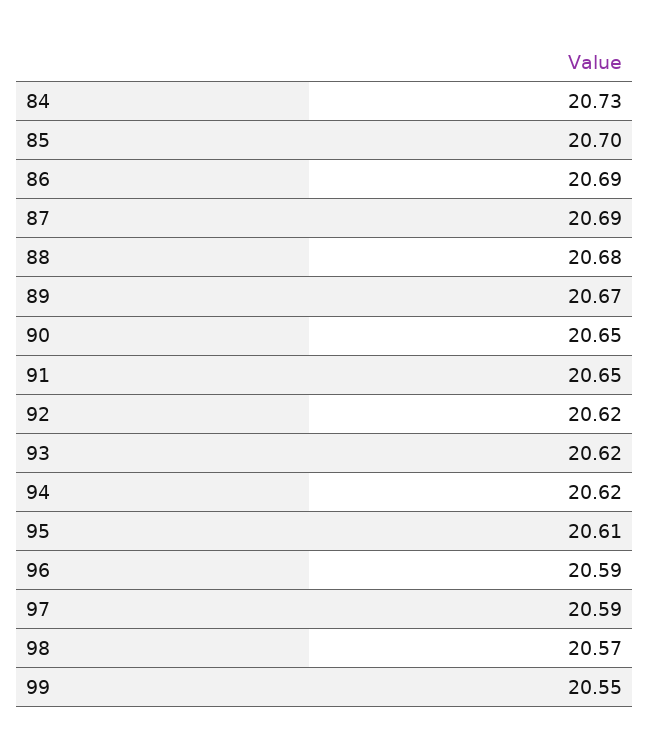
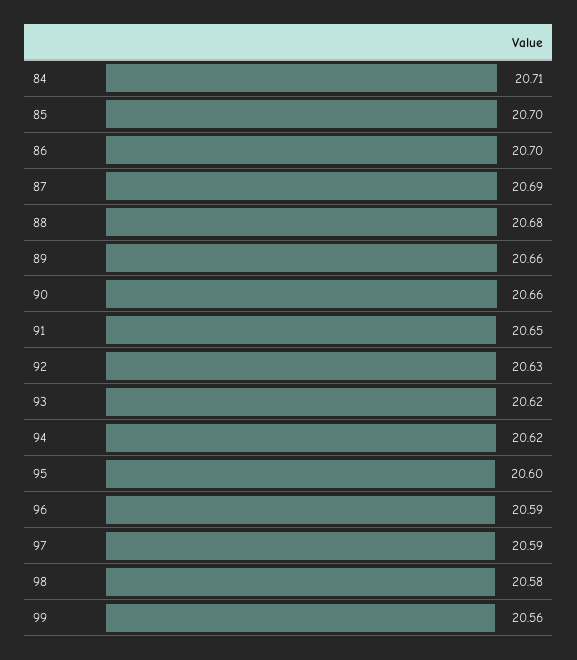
  {
-   "84": 20.73,
+   "84": 20.71,
    "85": 20.7,
-   "86": 20.69,
+   "86": 20.7,
    "87": 20.69,
    "88": 20.68,
-   "89": 20.67,
+   "89": 20.66,
-   "90": 20.65,
+   "90": 20.66,
    "91": 20.65,
-   "92": 20.62,
+   "92": 20.63,
    "93": 20.62,
    "94": 20.62,
-   "95": 20.61,
+   "95": 20.6,
    "96": 20.59,
    "97": 20.59,
-   "98": 20.57,
+   "98": 20.58,
-   "99": 20.55
+   "99": 20.56
  }

